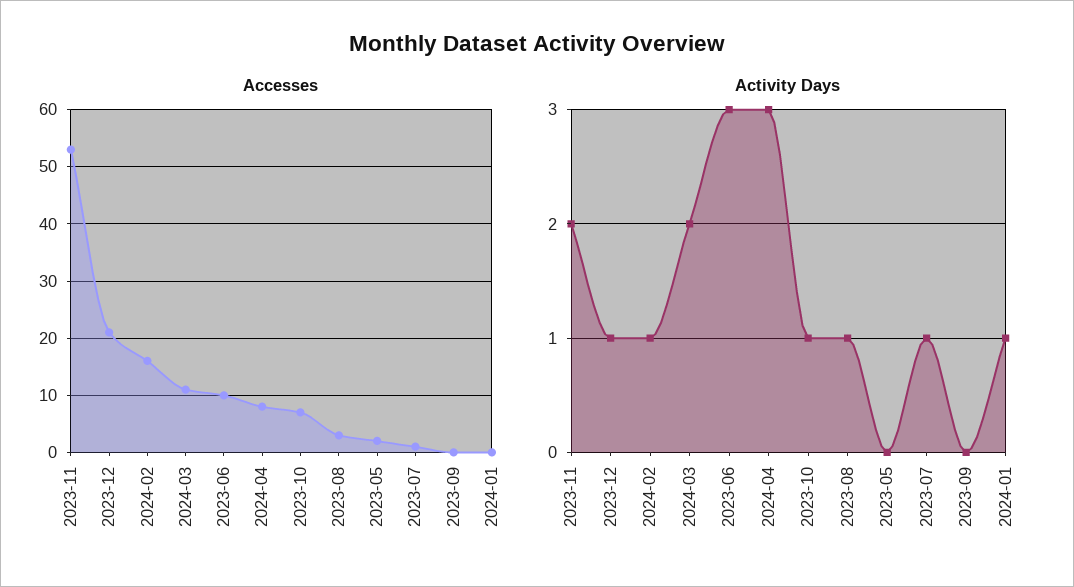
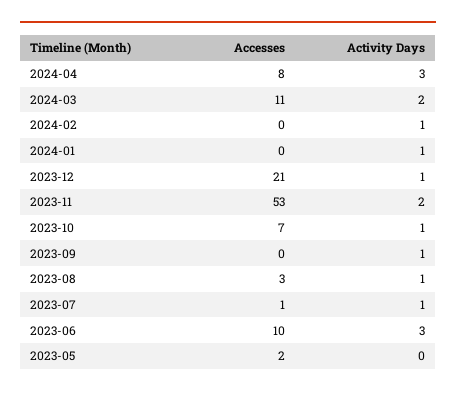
  {
    "Accesses": {
      "2023-11": 53,
      "2023-12": 21,
-     "2024-02": 15,
+     "2024-02": 0,
      "2024-03": 11,
      "2023-06": 10,
      "2024-04": 8,
      "2023-10": 7,
      "2023-08": 3,
      "2023-05": 2,
      "2023-07": 1,
      "2023-09": 0,
      "2024-01": 0
    },
    "Activity Days": {
      "2023-11": 2,
      "2023-12": 1,
      "2024-02": 1,
      "2024-03": 2,
      "2023-06": 3,
      "2024-04": 3,
      "2023-10": 1,
      "2023-08": 1,
      "2023-05": 0,
      "2023-07": 1,
-     "2023-09": 0,
+     "2023-09": 1,
      "2024-01": 1
    }
  }

